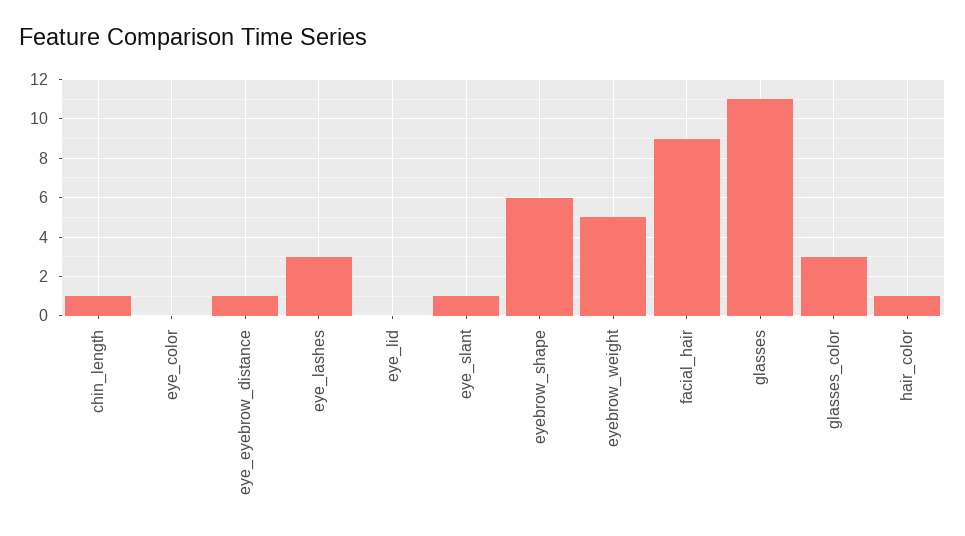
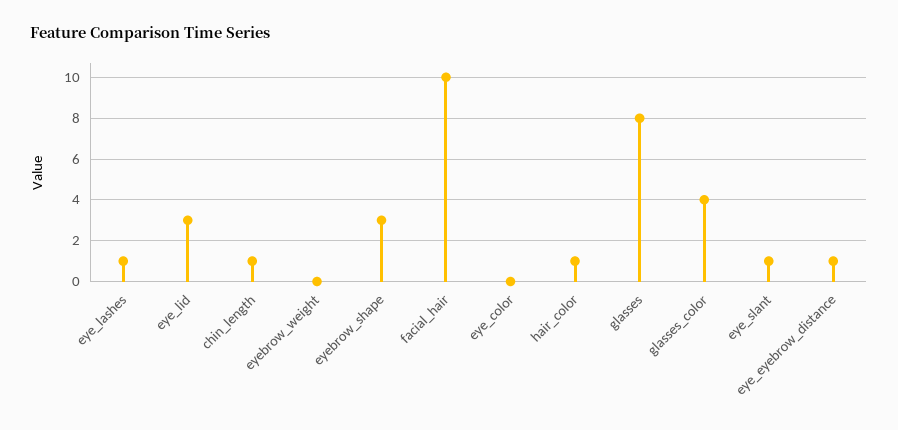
  {
    "chin_length": 1,
    "eye_color": 0,
    "eye_eyebrow_distance": 1,
-   "eye_lashes": 3,
+   "eye_lashes": 1,
-   "eye_lid": 0,
+   "eye_lid": 3,
    "eye_slant": 1,
-   "eyebrow_shape": 6,
+   "eyebrow_shape": 3,
-   "eyebrow_weight": 5,
+   "eyebrow_weight": 0,
-   "facial_hair": 9,
+   "facial_hair": 10,
-   "glasses": 11,
+   "glasses": 8,
-   "glasses_color": 3,
+   "glasses_color": 4,
    "hair_color": 1
  }

